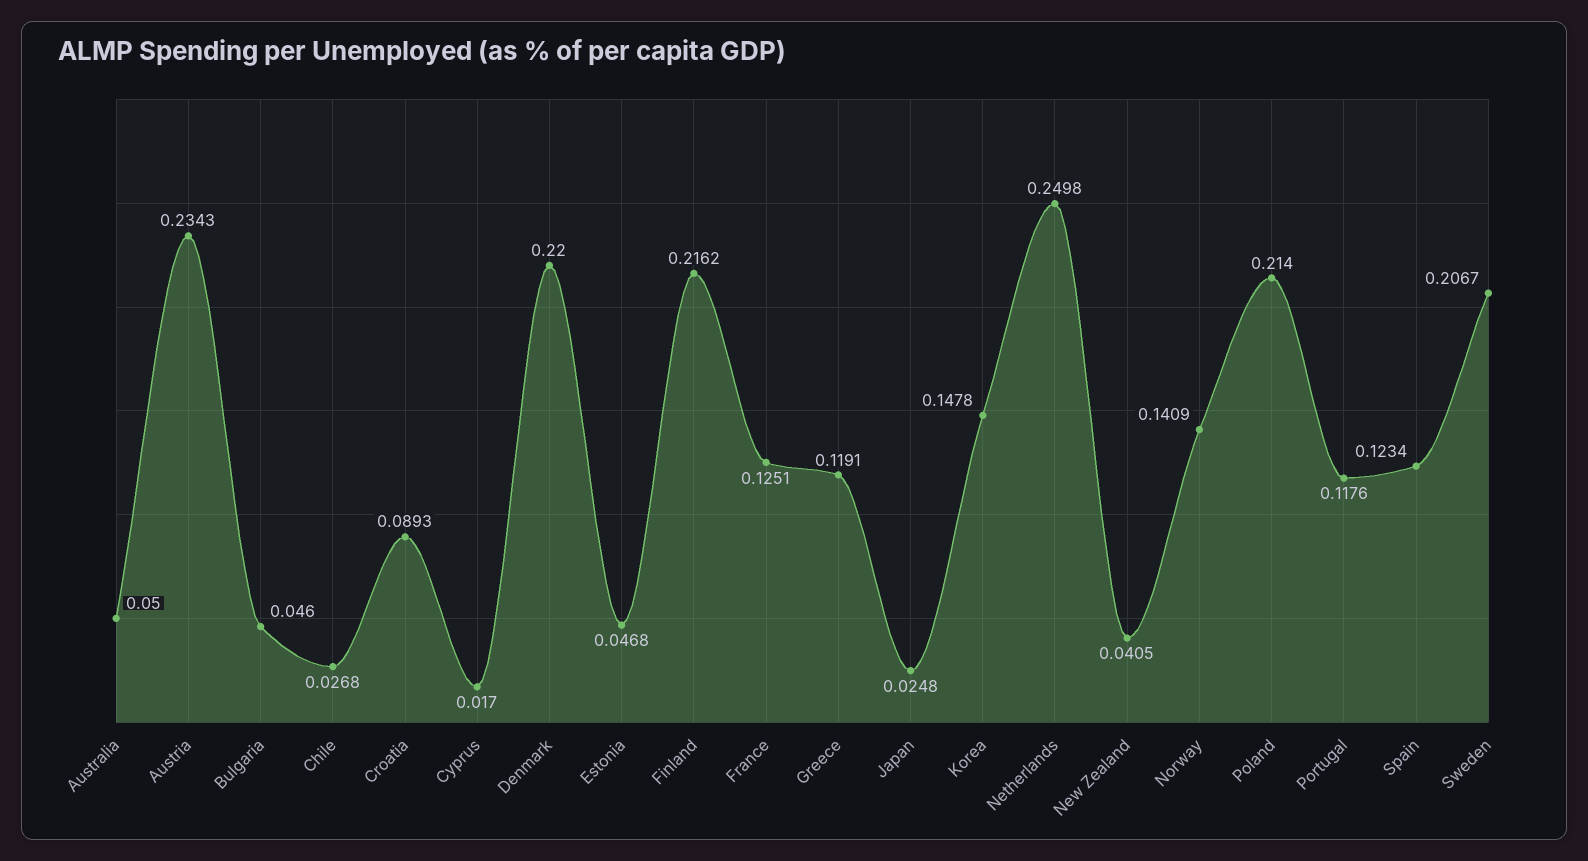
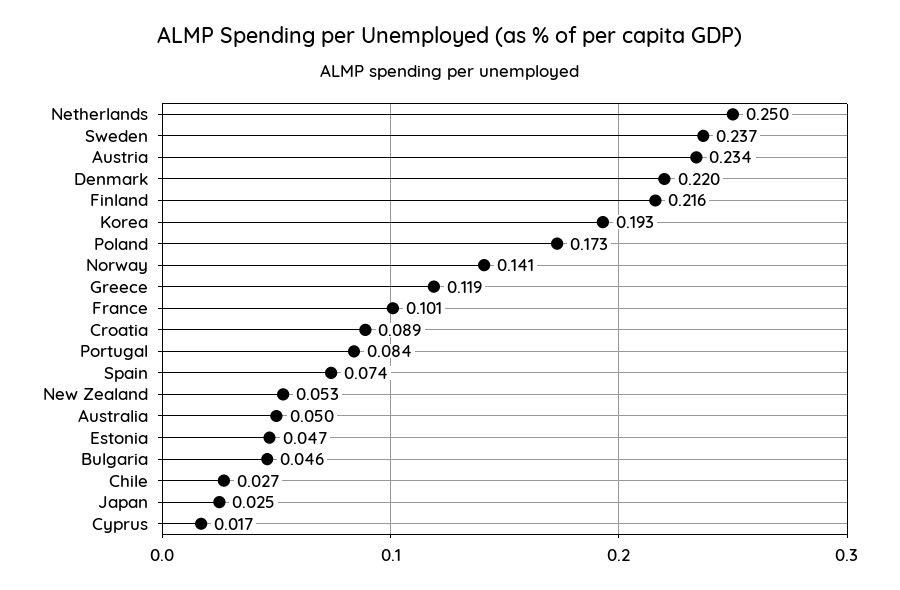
  {
    "Australia": 0.05,
    "Austria": 0.2343,
    "Bulgaria": 0.046,
    "Chile": 0.0268,
    "Croatia": 0.0893,
    "Cyprus": 0.017,
    "Denmark": 0.22,
    "Estonia": 0.0468,
    "Finland": 0.2162,
-   "France": 0.1251,
+   "France": 0.101,
    "Greece": 0.1191,
    "Japan": 0.0248,
-   "Korea": 0.1478,
+   "Korea": 0.193,
    "Netherlands": 0.2498,
-   "New Zealand": 0.0405,
+   "New Zealand": 0.053,
    "Norway": 0.1409,
-   "Poland": 0.214,
+   "Poland": 0.173,
-   "Portugal": 0.1176,
+   "Portugal": 0.084,
-   "Spain": 0.1234,
+   "Spain": 0.074,
-   "Sweden": 0.2067
+   "Sweden": 0.237
  }

